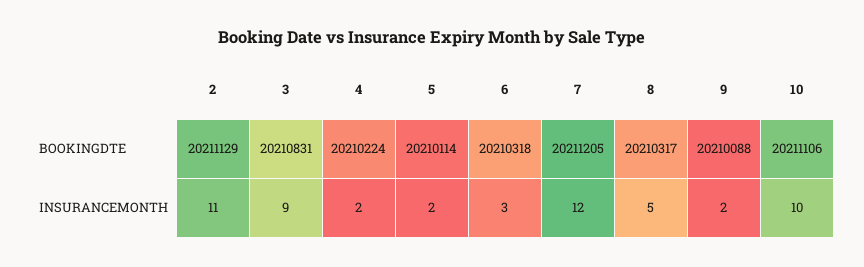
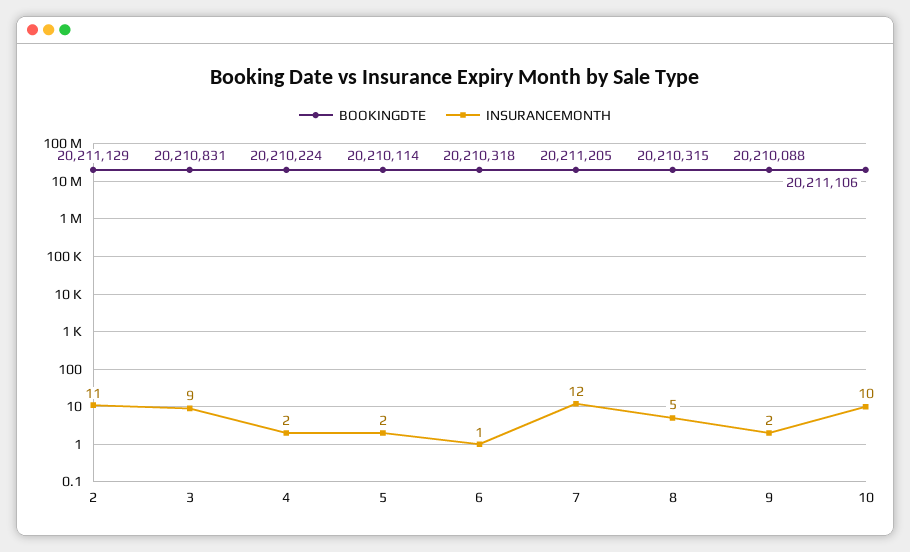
  {
    "BOOKINGDTE": {
      "2": 20211129,
      "3": 20210831,
      "4": 20210224,
      "5": 20210114,
      "6": 20210318,
      "7": 20211205,
-     "8": 20210317,
+     "8": 20210315,
      "9": 20210088,
      "10": 20211106
    },
    "INSURANCEMONTH": {
      "2": 11,
      "3": 9,
      "4": 2,
      "5": 2,
-     "6": 3,
+     "6": 1,
      "7": 12,
      "8": 5,
      "9": 2,
      "10": 10
    }
  }

